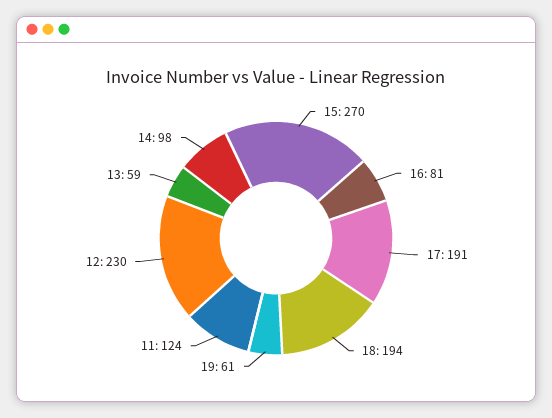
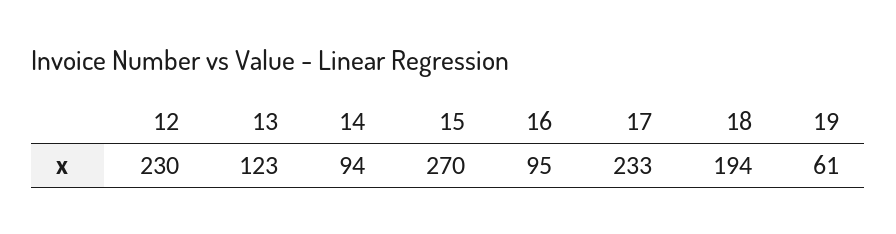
  {
    "15": 270,
-   "16": 81,
+   "16": 95,
-   "17": 191,
+   "17": 233,
    "18": 194,
    "19": 61,
-   "11": 124,
    "12": 230,
-   "13": 59,
+   "13": 123,
-   "14": 98
+   "14": 94
  }

